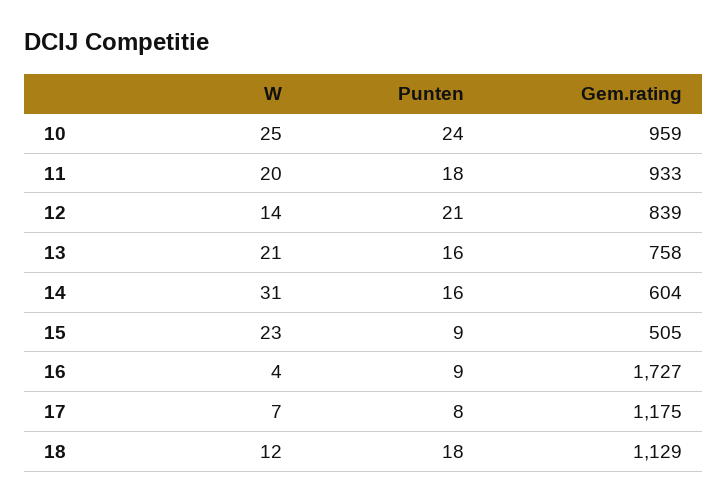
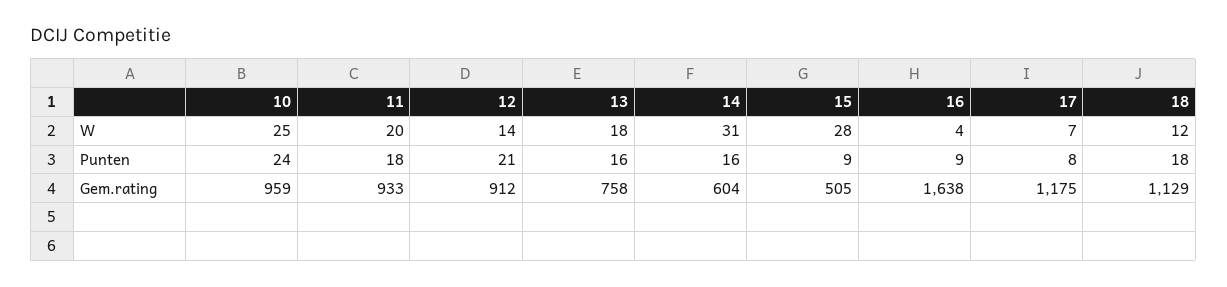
  {
    "W": {
      "10": 25,
      "11": 20,
      "12": 14,
-     "13": 21,
+     "13": 18,
      "14": 31,
-     "15": 23,
+     "15": 28,
      "16": 4,
      "17": 7,
      "18": 12
    },
    "Punten": {
      "10": 24,
      "11": 18,
      "12": 21,
      "13": 16,
      "14": 16,
      "15": 9,
      "16": 9,
      "17": 8,
      "18": 18
    },
    "Gem.rating": {
      "10": 959,
      "11": 933,
-     "12": 839,
+     "12": 912,
      "13": 758,
      "14": 604,
      "15": 505,
-     "16": 1727,
+     "16": 1638,
      "17": 1175,
      "18": 1129
    }
  }

